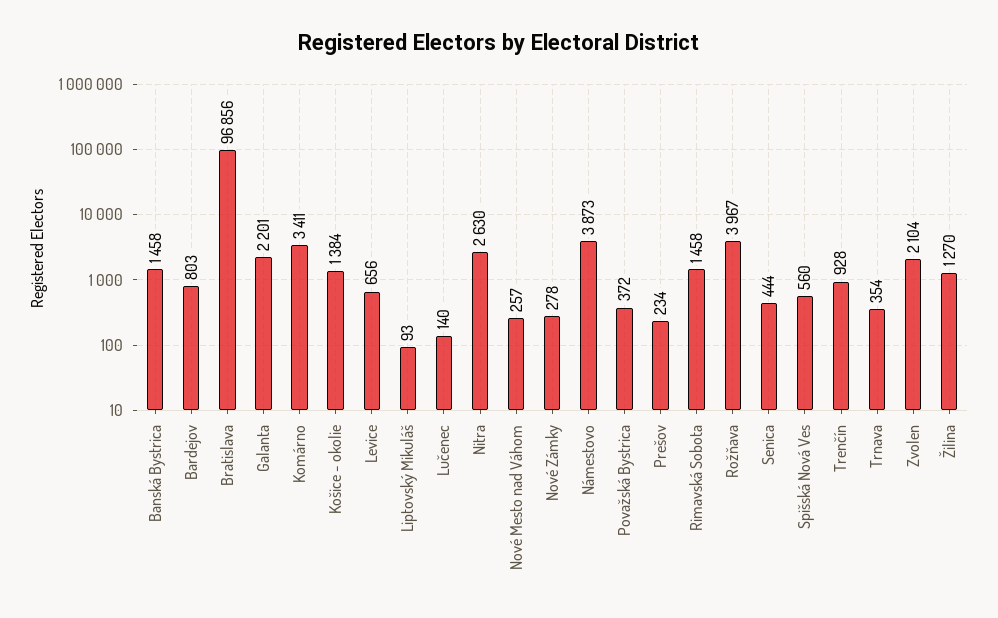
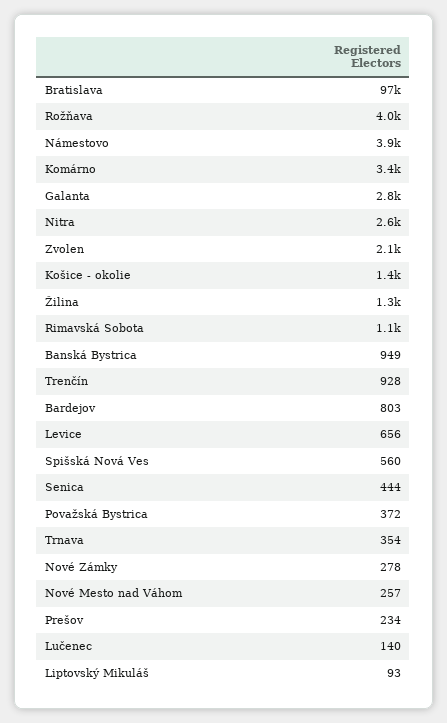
  {
-   "Banská Bystrica": 1458,
+   "Banská Bystrica": 949,
    "Bardejov": 803,
    "Bratislava": 96856,
-   "Galanta": 2201,
+   "Galanta": 2800,
    "Komárno": 3411,
    "Košice - okolie": 1384,
    "Levice": 656,
    "Liptovský Mikuláš": 93,
    "Lučenec": 140,
    "Nitra": 2630,
    "Nové Mesto nad Váhom": 257,
    "Nové Zámky": 278,
    "Námestovo": 3873,
    "Považská Bystrica": 372,
    "Prešov": 234,
-   "Rimavská Sobota": 1458,
+   "Rimavská Sobota": 1100,
    "Rožňava": 3967,
    "Senica": 444,
    "Spišská Nová Ves": 560,
    "Trenčín": 928,
    "Trnava": 354,
    "Zvolen": 2104,
    "Žilina": 1270
  }

